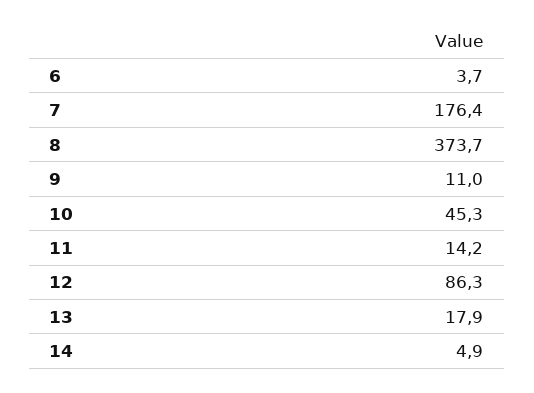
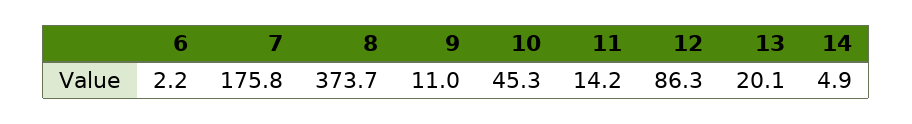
  {
-   "6": 3.7,
+   "6": 2.2,
-   "7": 176.4,
+   "7": 175.8,
    "8": 373.7,
    "9": 11,
    "10": 45.3,
    "11": 14.2,
    "12": 86.3,
-   "13": 17.9,
+   "13": 20.1,
    "14": 4.9
  }

